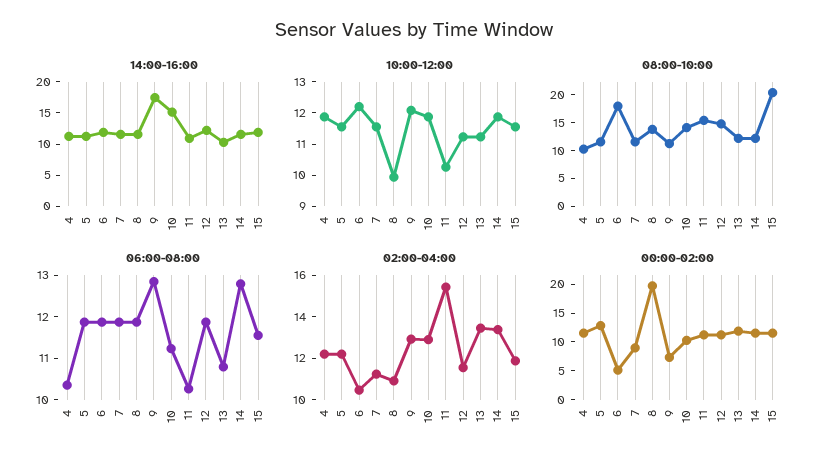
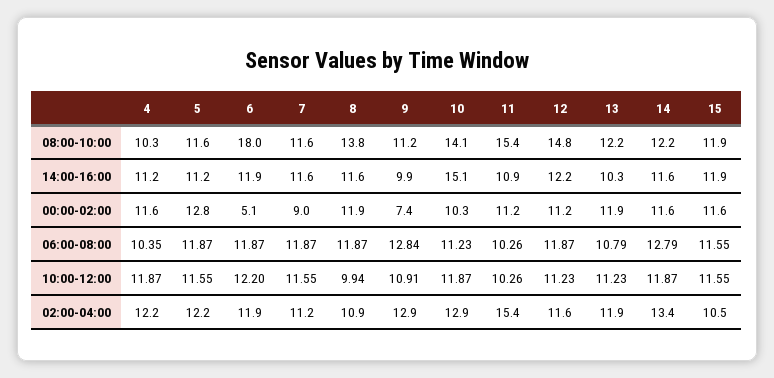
  {
    "14:00-16:00": {
      "4": 11.2,
      "5": 11.2,
      "6": 11.9,
      "7": 11.6,
      "8": 11.6,
-     "9": 17.5,
+     "9": 9.9,
      "10": 15.1,
      "11": 10.9,
      "12": 12.2,
      "13": 10.3,
      "14": 11.6,
      "15": 11.9
    },
    "10:00-12:00": {
      "4": 11.87,
      "5": 11.55,
      "6": 12.2,
      "7": 11.55,
      "8": 9.94,
-     "9": 12,
+     "9": 10.91,
      "10": 11.87,
      "11": 10.26,
      "12": 11.23,
      "13": 11.23,
      "14": 11.87,
      "15": 11.55
    },
    "08:00-10:00": {
      "4": 10.3,
      "5": 11.6,
      "6": 18,
      "7": 11.6,
      "8": 13.8,
      "9": 11.2,
      "10": 14.1,
      "11": 15.4,
      "12": 14.8,
      "13": 12.2,
      "14": 12.2,
-     "15": 20
+     "15": 11.9
    },
    "06:00-08:00": {
      "4": 10.35,
      "5": 11.87,
      "6": 11.87,
      "7": 11.87,
      "8": 11.87,
      "9": 12.84,
      "10": 11.23,
      "11": 10.26,
      "12": 11.87,
      "13": 10.79,
      "14": 12.79,
      "15": 11.55
    },
    "02:00-04:00": {
      "4": 12.2,
      "5": 12.2,
-     "6": 10.5,
+     "6": 11.9,
      "7": 11.2,
      "8": 10.9,
      "9": 12.9,
      "10": 12.9,
      "11": 15.4,
      "12": 11.6,
-     "13": 13.5,
+     "13": 11.9,
      "14": 13.4,
-     "15": 12
+     "15": 10.5
    },
    "00:00-02:00": {
      "4": 11.6,
      "5": 12.8,
      "6": 5.1,
      "7": 9,
-     "8": 20,
+     "8": 11.9,
      "9": 7.4,
      "10": 10.3,
      "11": 11.2,
      "12": 11.2,
      "13": 11.9,
      "14": 11.6,
      "15": 11.6
    }
  }

